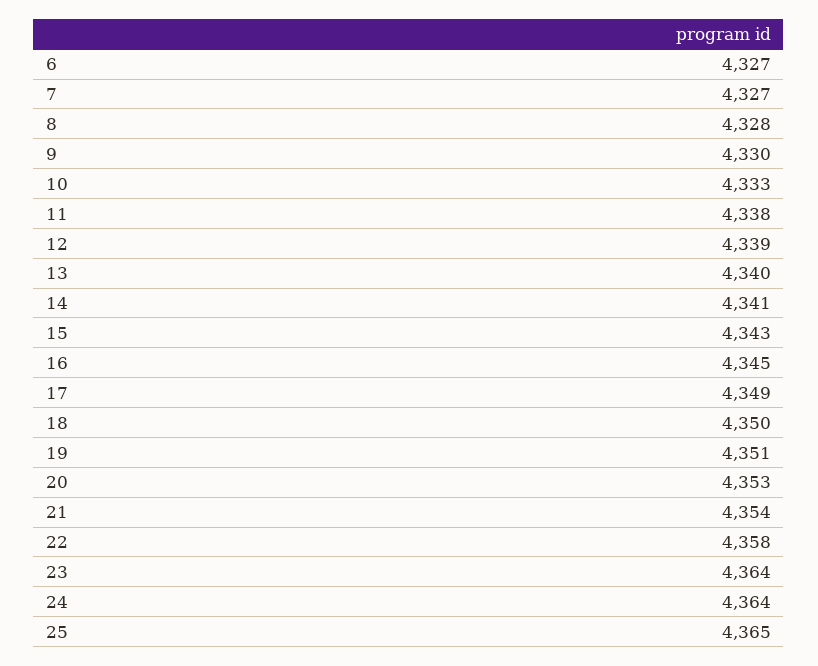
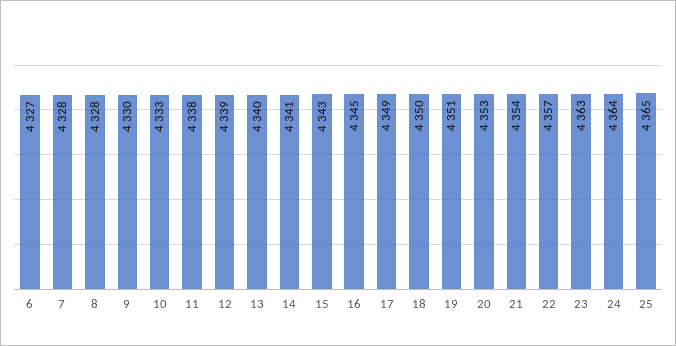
  {
    "6": 4327,
-   "7": 4327,
+   "7": 4328,
    "8": 4328,
    "9": 4330,
    "10": 4333,
    "11": 4338,
    "12": 4339,
    "13": 4340,
    "14": 4341,
    "15": 4343,
    "16": 4345,
    "17": 4349,
    "18": 4350,
    "19": 4351,
    "20": 4353,
    "21": 4354,
-   "22": 4358,
+   "22": 4357,
-   "23": 4364,
+   "23": 4363,
    "24": 4364,
    "25": 4365
  }

